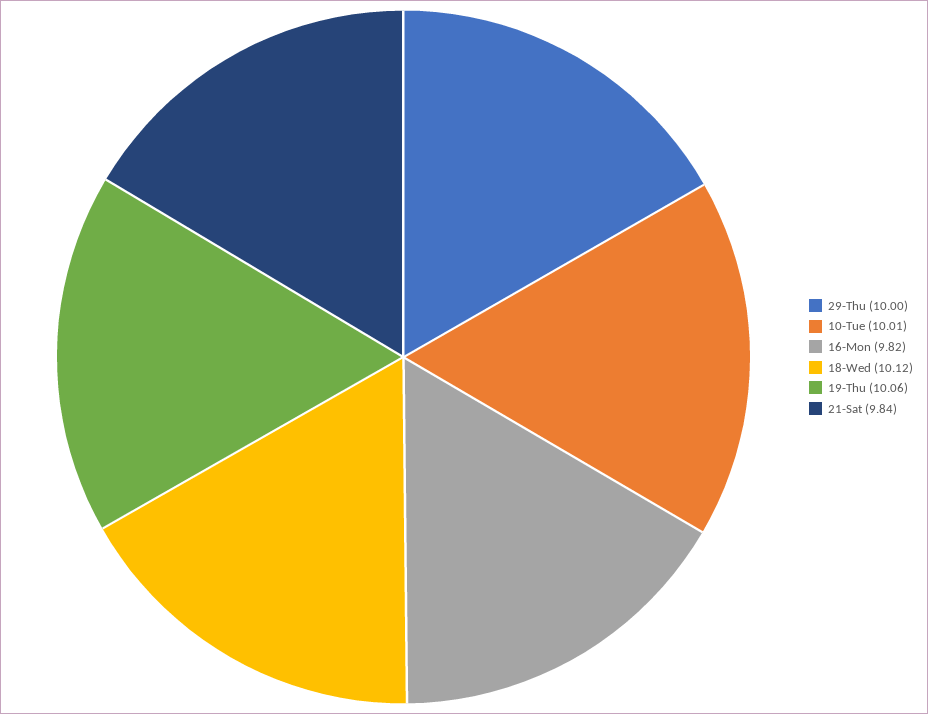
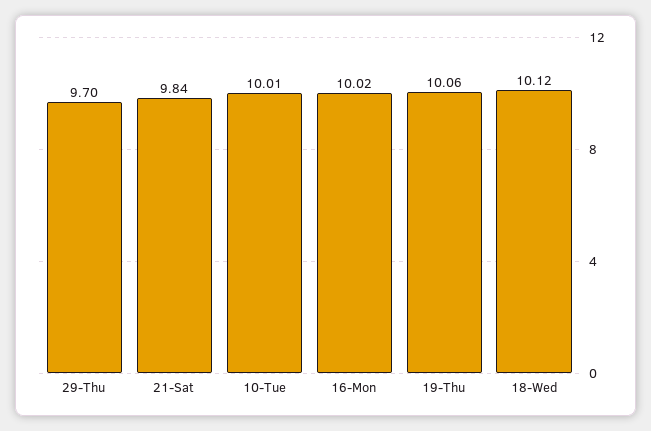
  {
-   "29-Thu": 10,
+   "29-Thu": 9.7,
    "10-Tue": 10.01,
-   "16-Mon": 9.82,
+   "16-Mon": 10.02,
    "18-Wed": 10.12,
    "19-Thu": 10.06,
    "21-Sat": 9.84
  }

